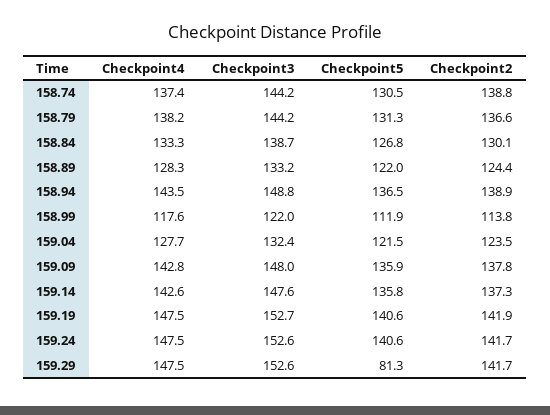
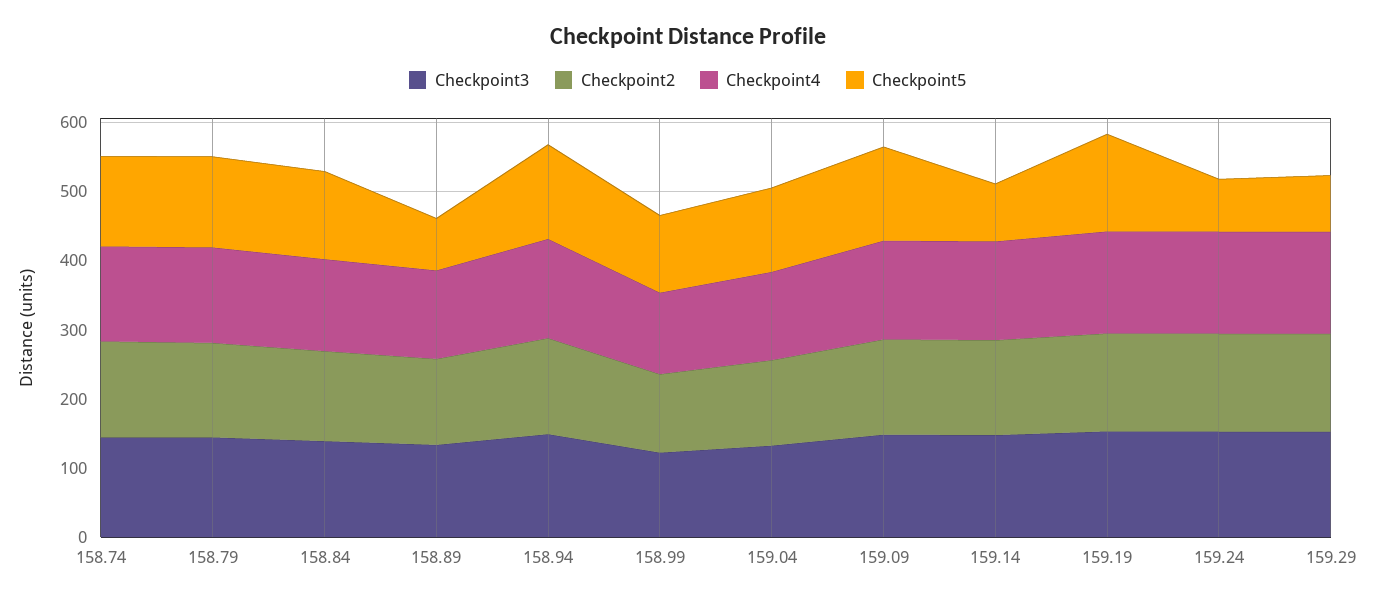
  {
    "Checkpoint4": {
      "158.74": 137.4,
      "158.79": 138.2,
      "158.84": 133.3,
      "158.89": 128.3,
      "158.94": 143.5,
      "158.99": 117.6,
      "159.04": 127.7,
      "159.09": 142.8,
      "159.14": 142.6,
      "159.19": 147.5,
      "159.24": 147.5,
      "159.29": 147.5
    },
    "Checkpoint3": {
      "158.74": 144.2,
      "158.79": 144.2,
      "158.84": 138.7,
      "158.89": 133.2,
      "158.94": 148.8,
      "158.99": 122,
      "159.04": 132.4,
      "159.09": 148,
      "159.14": 147.6,
      "159.19": 152.7,
      "159.24": 152.6,
      "159.29": 152.6
    },
    "Checkpoint5": {
      "158.74": 130.5,
      "158.79": 131.3,
      "158.84": 126.8,
-     "158.89": 122,
+     "158.89": 80,
      "158.94": 136.5,
      "158.99": 111.9,
      "159.04": 121.5,
      "159.09": 135.9,
-     "159.14": 135.8,
+     "159.14": 80,
      "159.19": 140.6,
-     "159.24": 140.6,
+     "159.24": 80,
      "159.29": 81.3
    },
    "Checkpoint2": {
      "158.74": 138.8,
      "158.79": 136.6,
      "158.84": 130.1,
      "158.89": 124.4,
      "158.94": 138.9,
      "158.99": 113.8,
      "159.04": 123.5,
      "159.09": 137.8,
      "159.14": 137.3,
      "159.19": 141.9,
      "159.24": 141.7,
      "159.29": 141.7
    }
  }

